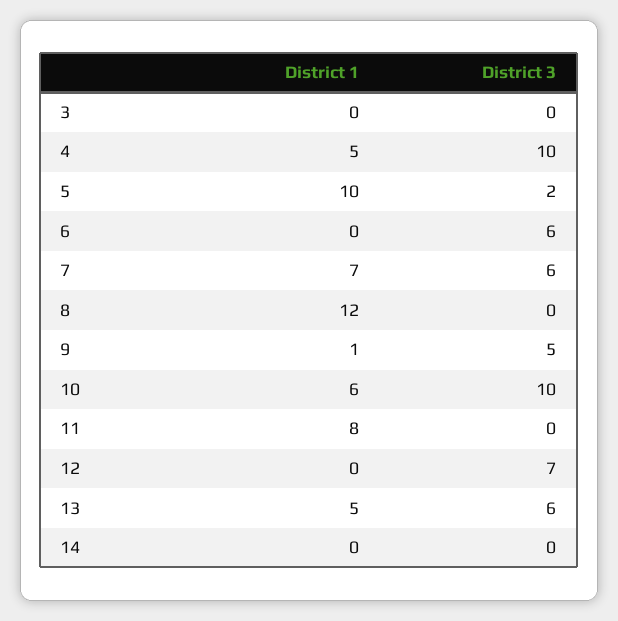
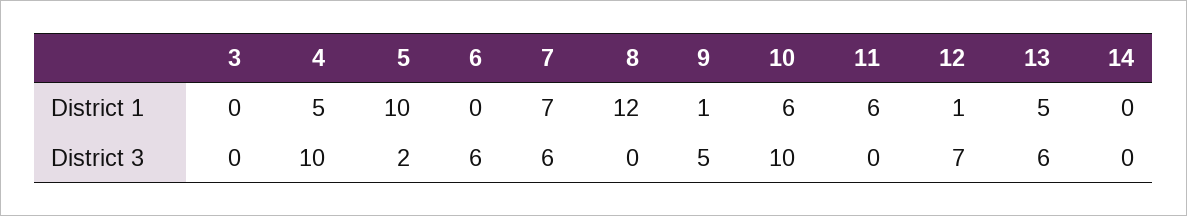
  {
    "District 1": {
      "3": 0,
      "4": 5,
      "5": 10,
      "6": 0,
      "7": 7,
      "8": 12,
      "9": 1,
      "10": 6,
-     "11": 8,
+     "11": 6,
-     "12": 0,
+     "12": 1,
      "13": 5,
      "14": 0
    },
    "District 3": {
      "3": 0,
      "4": 10,
      "5": 2,
      "6": 6,
      "7": 6,
      "8": 0,
      "9": 5,
      "10": 10,
      "11": 0,
      "12": 7,
      "13": 6,
      "14": 0
    }
  }

